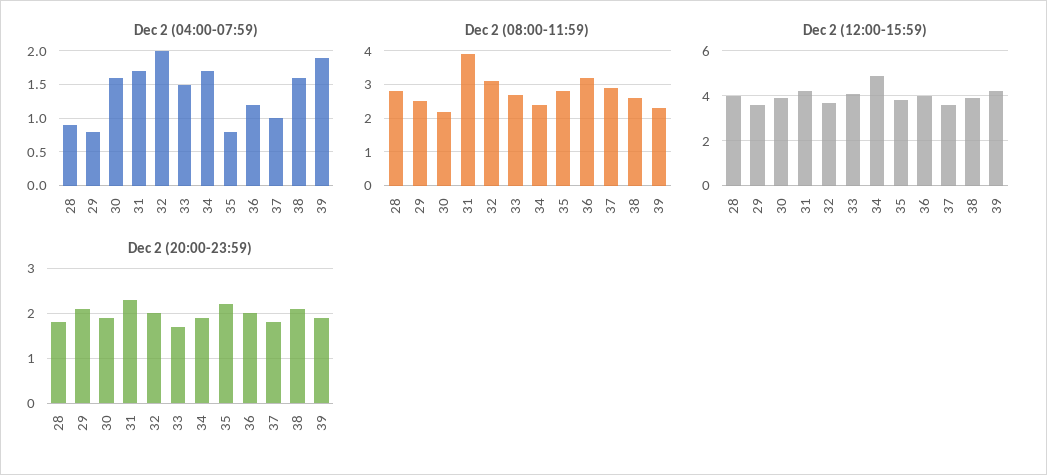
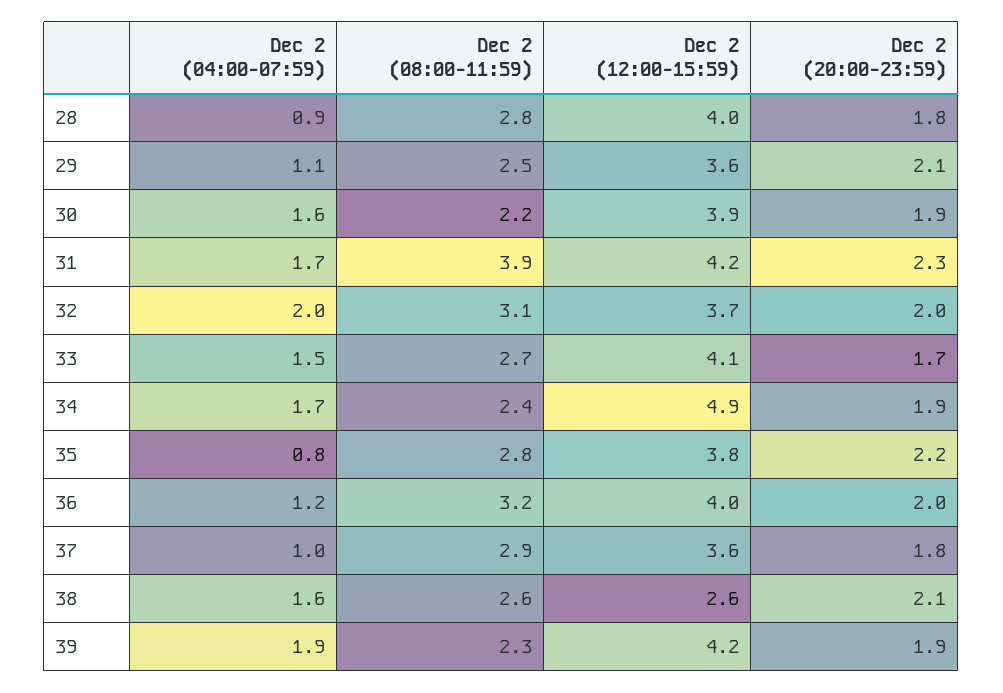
  {
    "Dec 2 (04:00-07:59)": {
      "28": 0.9,
-     "29": 0.8,
+     "29": 1.1,
      "30": 1.6,
      "31": 1.7,
      "32": 2,
      "33": 1.5,
      "34": 1.7,
      "35": 0.8,
      "36": 1.2,
      "37": 1,
      "38": 1.6,
      "39": 1.9
    },
    "Dec 2 (08:00-11:59)": {
      "28": 2.8,
      "29": 2.5,
      "30": 2.2,
      "31": 3.9,
      "32": 3.1,
      "33": 2.7,
      "34": 2.4,
      "35": 2.8,
      "36": 3.2,
      "37": 2.9,
      "38": 2.6,
      "39": 2.3
    },
    "Dec 2 (12:00-15:59)": {
      "28": 4,
      "29": 3.6,
      "30": 3.9,
      "31": 4.2,
      "32": 3.7,
      "33": 4.1,
      "34": 4.9,
      "35": 3.8,
      "36": 4,
      "37": 3.6,
-     "38": 4,
+     "38": 2.6,
      "39": 4.2
    },
    "Dec 2 (20:00-23:59)": {
      "28": 1.8,
      "29": 2.1,
      "30": 1.9,
      "31": 2.3,
      "32": 2,
      "33": 1.7,
      "34": 1.9,
      "35": 2.2,
      "36": 2,
      "37": 1.8,
      "38": 2.1,
      "39": 1.9
    }
  }

